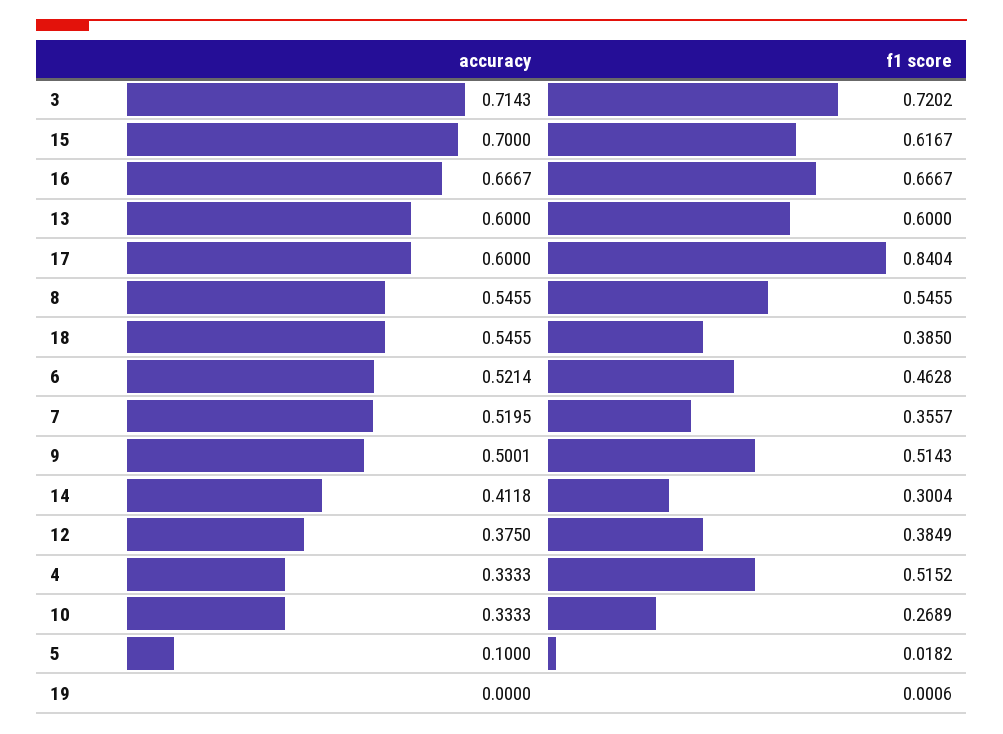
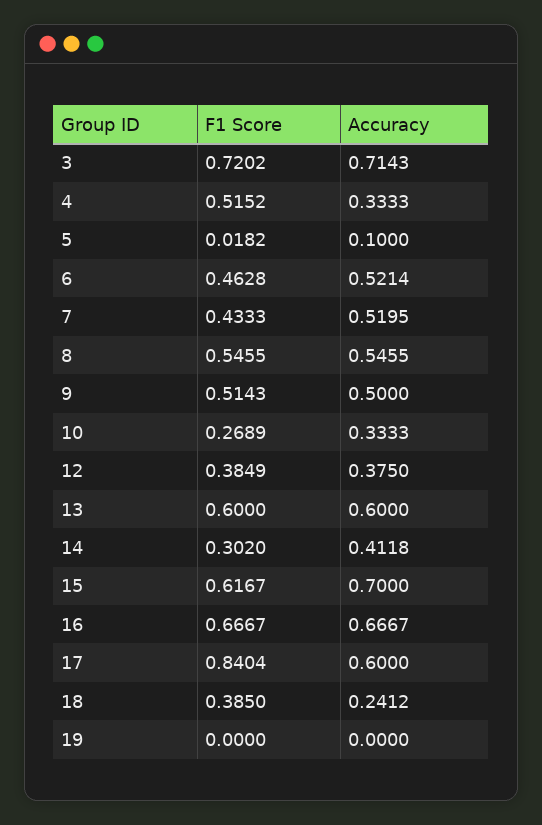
  {
    "accuracy": {
      "3": 0.7143,
      "15": 0.7,
      "16": 0.6667,
      "13": 0.6,
      "17": 0.6,
      "8": 0.5455,
-     "18": 0.5455,
+     "18": 0.2412,
      "6": 0.5214,
      "7": 0.5195,
-     "9": 0.5001,
+     "9": 0.5,
      "14": 0.4118,
      "12": 0.375,
      "4": 0.3333,
      "10": 0.3333,
      "5": 0.1,
      "19": 0
    },
    "f1 score": {
      "3": 0.7202,
      "15": 0.6167,
      "16": 0.6667,
      "13": 0.6,
      "17": 0.8404,
      "8": 0.5455,
      "18": 0.385,
      "6": 0.4628,
-     "7": 0.3557,
+     "7": 0.4333,
      "9": 0.5143,
-     "14": 0.3004,
+     "14": 0.302,
      "12": 0.3849,
      "4": 0.5152,
      "10": 0.2689,
      "5": 0.0182,
-     "19": 0.0006
+     "19": 0
    }
  }

